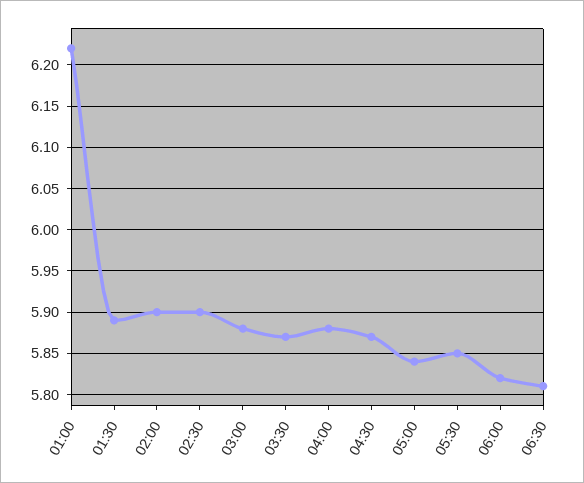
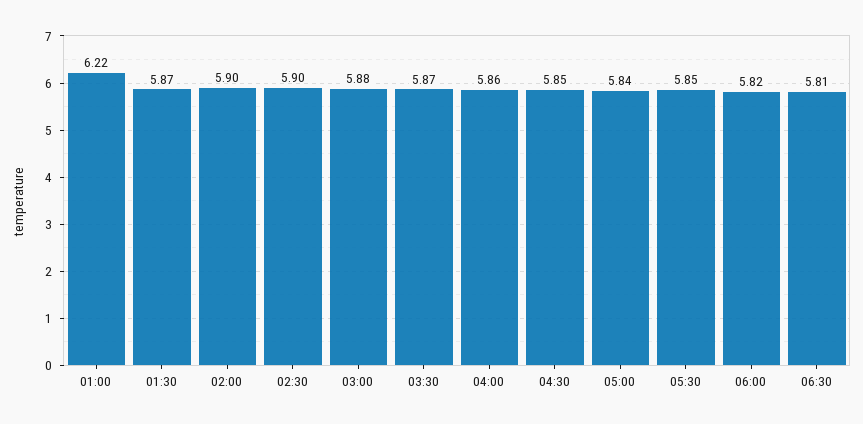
  {
    "01:00": 6.22,
-   "01:30": 5.89,
+   "01:30": 5.87,
    "02:00": 5.9,
    "02:30": 5.9,
    "03:00": 5.88,
    "03:30": 5.87,
-   "04:00": 5.88,
+   "04:00": 5.86,
-   "04:30": 5.87,
+   "04:30": 5.85,
    "05:00": 5.84,
    "05:30": 5.85,
    "06:00": 5.82,
    "06:30": 5.81
  }

